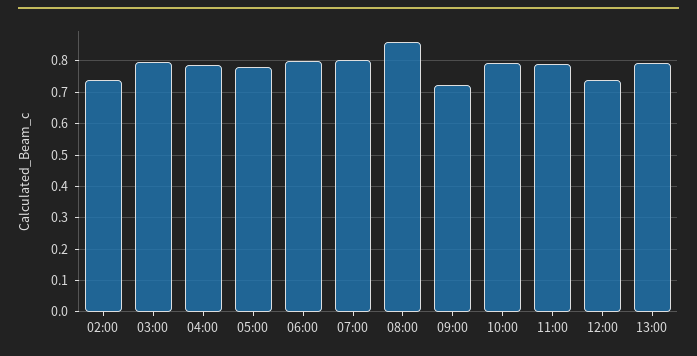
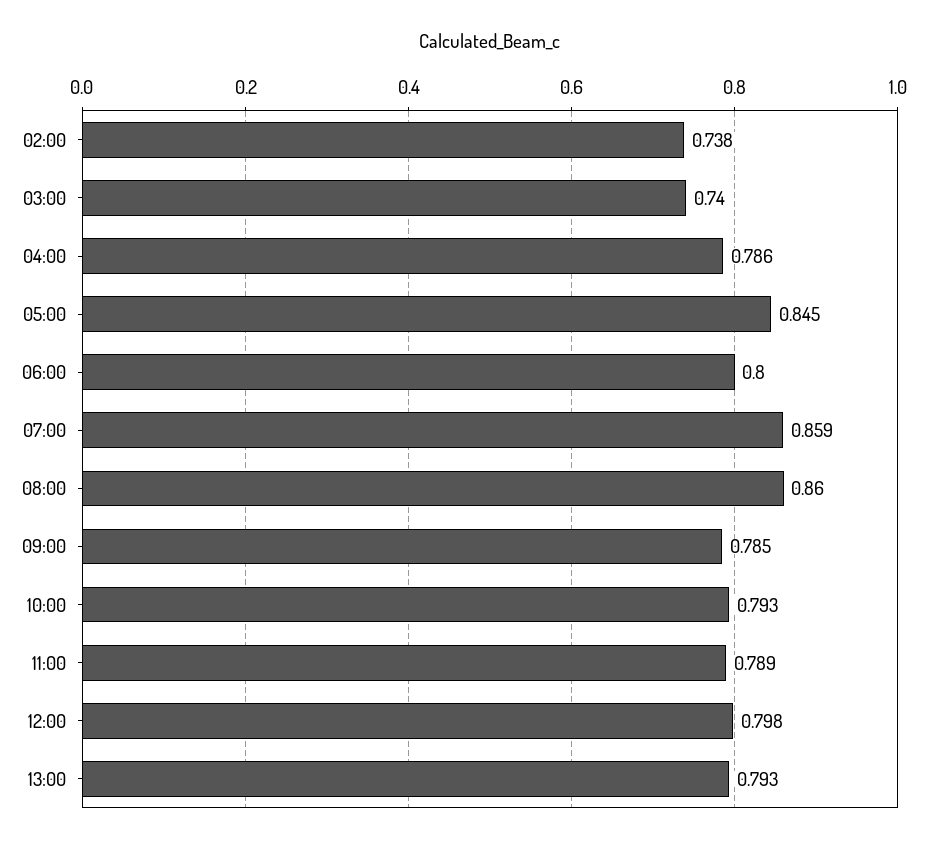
  {
    "02:00": 0.738,
-   "03:00": 0.8,
+   "03:00": 0.74,
    "04:00": 0.786,
-   "05:00": 0.78,
+   "05:00": 0.845,
    "06:00": 0.8,
-   "07:00": 0.8,
+   "07:00": 0.859,
    "08:00": 0.86,
-   "09:00": 0.72,
+   "09:00": 0.785,
    "10:00": 0.793,
    "11:00": 0.789,
-   "12:00": 0.74,
+   "12:00": 0.798,
    "13:00": 0.793
  }

